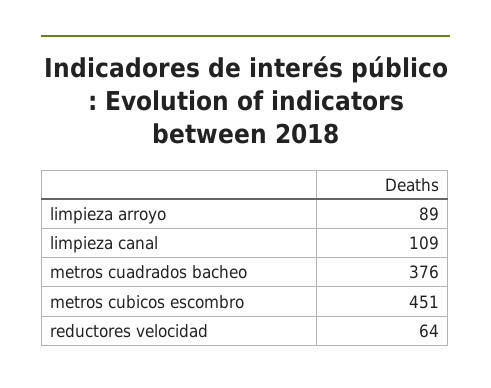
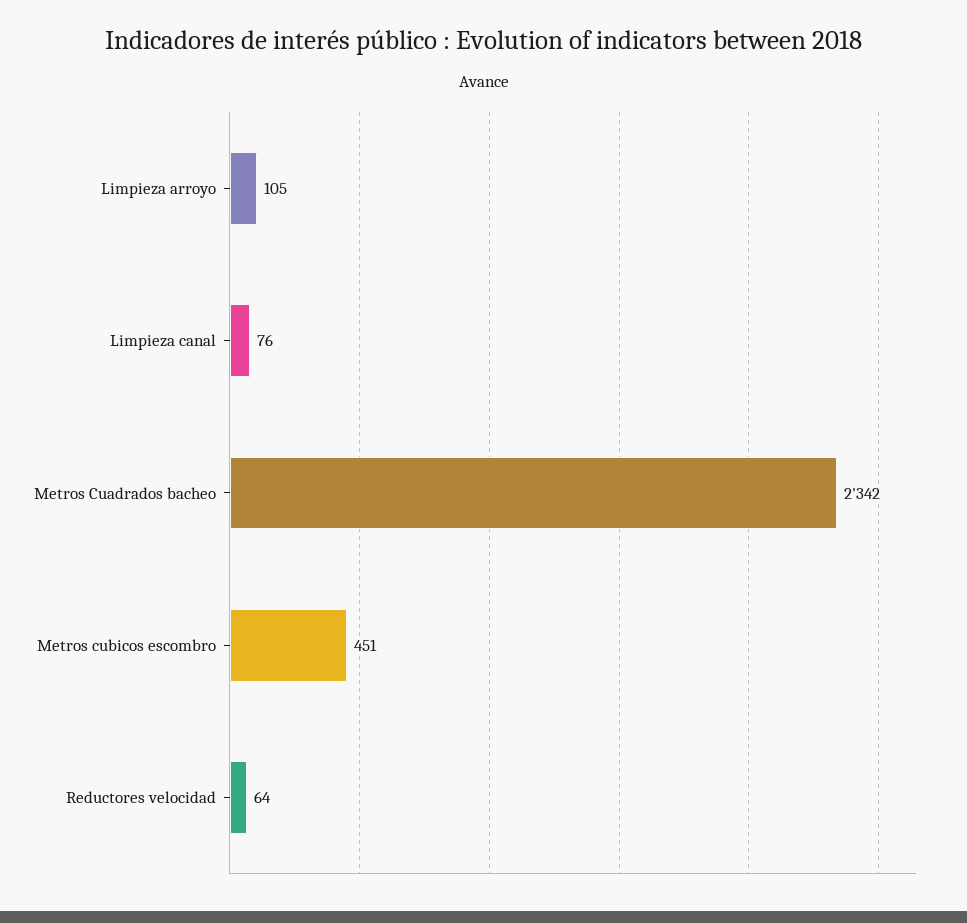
  {
-   "limpieza arroyo": 89,
+   "limpieza arroyo": 105,
-   "limpieza canal": 109,
+   "limpieza canal": 76,
-   "metros cuadrados bacheo": 376,
+   "metros cuadrados bacheo": 2342,
    "metros cubicos escombro": 451,
    "reductores velocidad": 64
  }

